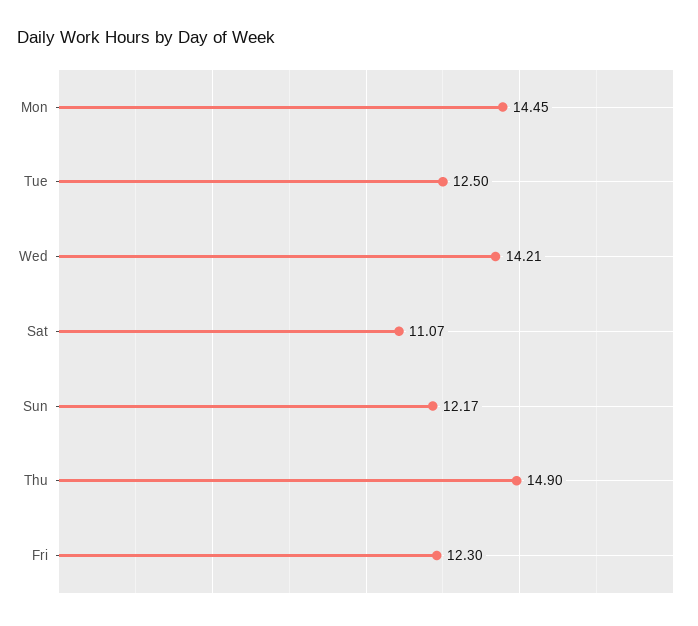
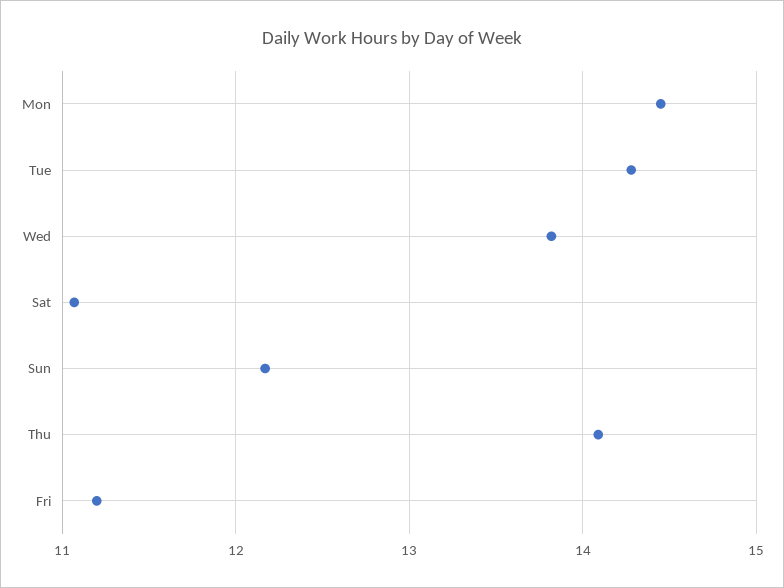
  {
    "Mon": 14.45,
-   "Tue": 12.5,
+   "Tue": 14.3,
-   "Wed": 14.21,
+   "Wed": 13.8,
    "Sat": 11.07,
    "Sun": 12.17,
-   "Thu": 14.9,
+   "Thu": 14.1,
-   "Fri": 12.3
+   "Fri": 11.2
  }

